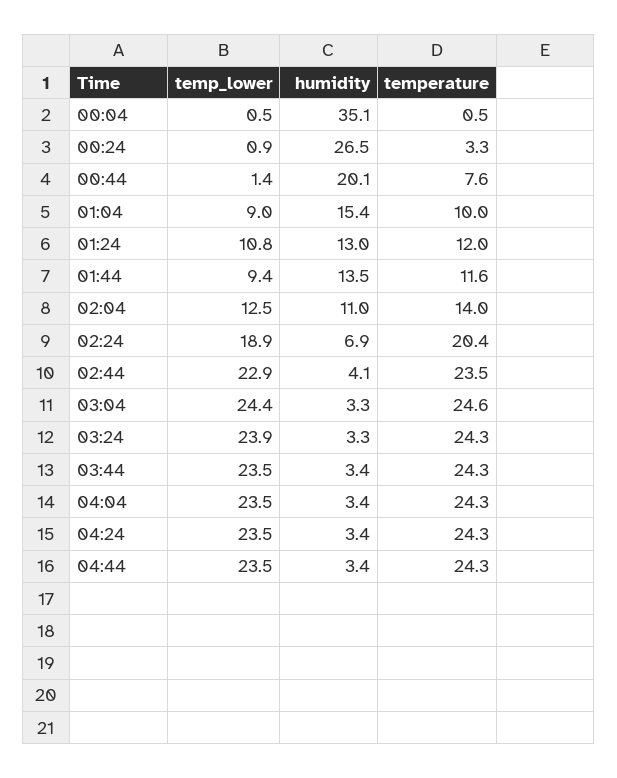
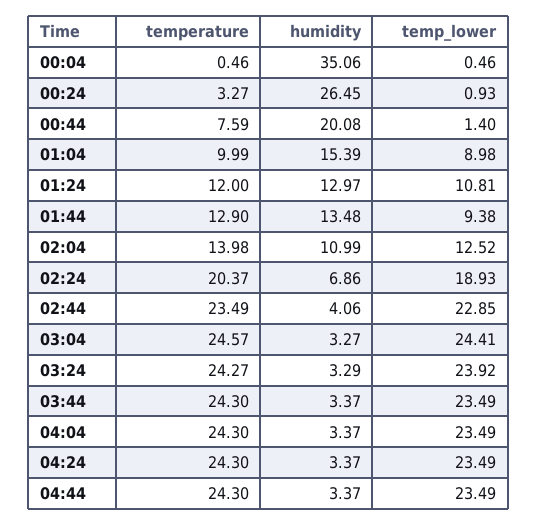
  {
    "temp_lower": {
      "00:04": 0.46,
      "00:24": 0.93,
      "00:44": 1.4,
      "01:04": 8.98,
      "01:24": 10.81,
      "01:44": 9.38,
      "02:04": 12.52,
      "02:24": 18.93,
      "02:44": 22.85,
      "03:04": 24.41,
      "03:24": 23.92,
      "03:44": 23.49,
      "04:04": 23.49,
      "04:24": 23.49,
      "04:44": 23.49
    },
    "humidity": {
      "00:04": 35.06,
      "00:24": 26.45,
      "00:44": 20.08,
      "01:04": 15.39,
      "01:24": 12.97,
      "01:44": 13.48,
      "02:04": 10.99,
      "02:24": 6.86,
      "02:44": 4.06,
      "03:04": 3.27,
      "03:24": 3.29,
      "03:44": 3.37,
      "04:04": 3.37,
      "04:24": 3.37,
      "04:44": 3.37
    },
    "temperature": {
      "00:04": 0.46,
      "00:24": 3.27,
      "00:44": 7.59,
      "01:04": 9.99,
      "01:24": 12,
-     "01:44": 11.6,
+     "01:44": 12.9,
      "02:04": 13.98,
      "02:24": 20.37,
      "02:44": 23.49,
      "03:04": 24.57,
      "03:24": 24.27,
      "03:44": 24.3,
      "04:04": 24.3,
      "04:24": 24.3,
      "04:44": 24.3
    }
  }

